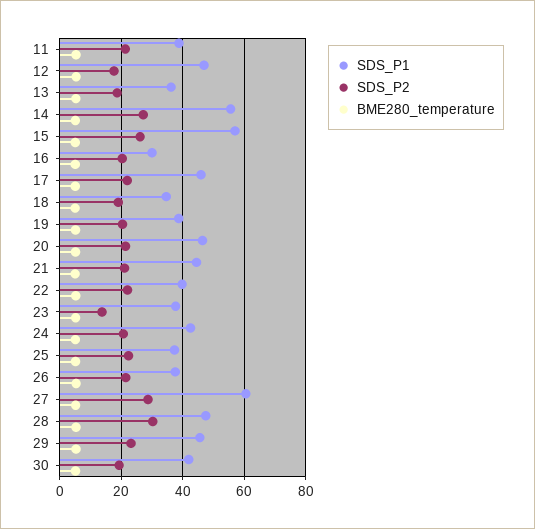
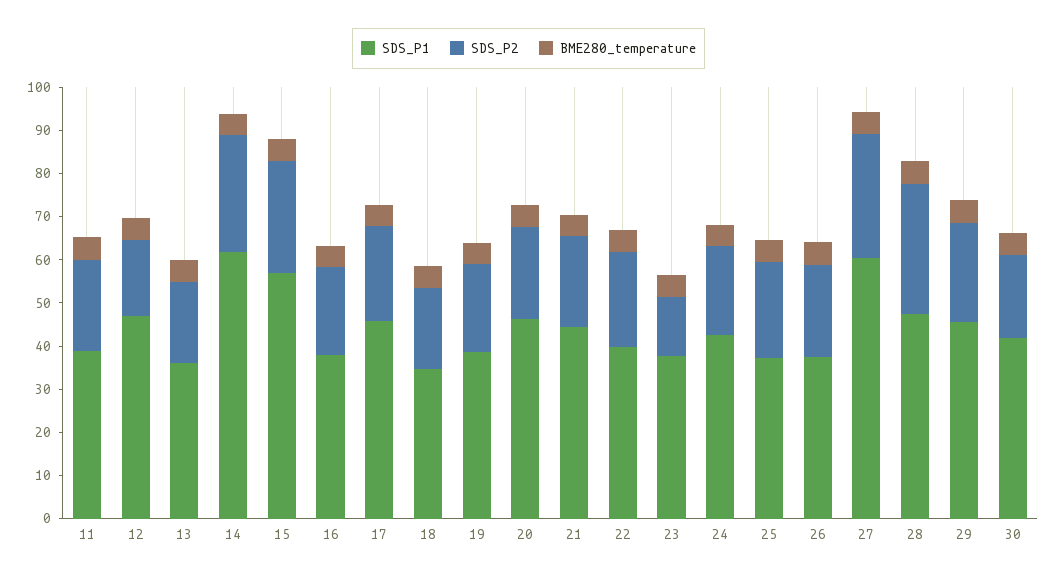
  {
    "SDS_P1": {
      "11": 38,
      "12": 46,
      "13": 36,
-     "14": 56,
+     "14": 62,
      "15": 56,
-     "16": 30,
+     "16": 38,
      "17": 46,
      "18": 34,
      "19": 38,
      "20": 46,
      "21": 44,
      "22": 40,
      "23": 38,
      "24": 42,
      "25": 38,
      "26": 38,
      "27": 60,
      "28": 48,
      "29": 46,
      "30": 42
    },
    "SDS_P2": {
      "11": 22,
      "12": 18,
      "13": 18,
      "14": 28,
      "15": 26,
      "16": 20,
      "17": 22,
      "18": 18,
      "19": 20,
      "20": 22,
      "21": 22,
      "22": 22,
      "23": 14,
      "24": 20,
      "25": 22,
      "26": 22,
      "27": 28,
      "28": 30,
      "29": 24,
      "30": 20
    },
    "BME280_temperature": {
      "11": 6,
      "12": 6,
      "13": 6,
      "14": 6,
      "15": 6,
      "16": 6,
      "17": 6,
      "18": 4,
      "19": 6,
      "20": 6,
      "21": 4,
      "22": 6,
      "23": 6,
      "24": 6,
      "25": 6,
      "26": 6,
      "27": 6,
      "28": 6,
      "29": 6,
      "30": 6
    }
  }

